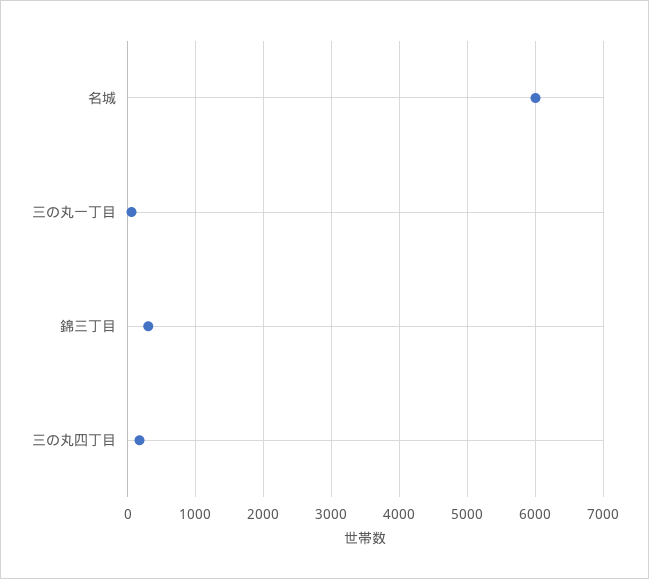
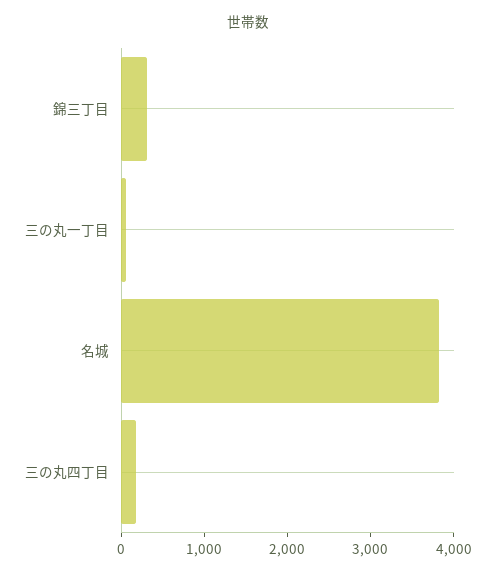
  {
-   "名城": 6000,
+   "名城": 3800,
    "三の丸一丁目": 100,
    "錦三丁目": 300,
    "三の丸四丁目": 200
  }

